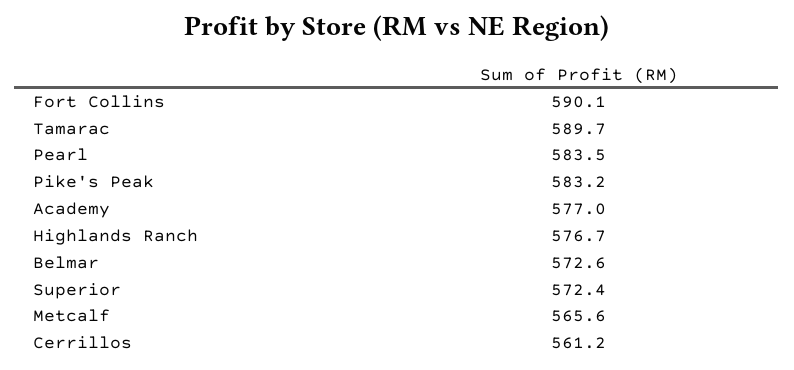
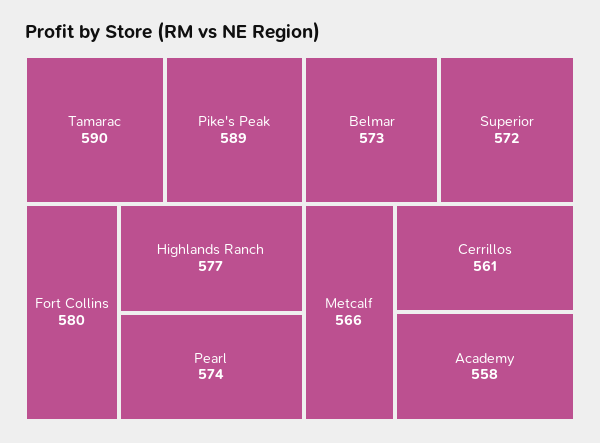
  {
-   "Fort Collins": 590.1,
+   "Fort Collins": 580,
    "Tamarac": 589.7,
-   "Pearl": 583.5,
+   "Pearl": 574,
-   "Pike's Peak": 583.2,
+   "Pike's Peak": 589,
-   "Academy": 577,
+   "Academy": 558,
    "Highlands Ranch": 576.7,
    "Belmar": 572.6,
    "Superior": 572.4,
    "Metcalf": 565.6,
    "Cerrillos": 561.2
  }

